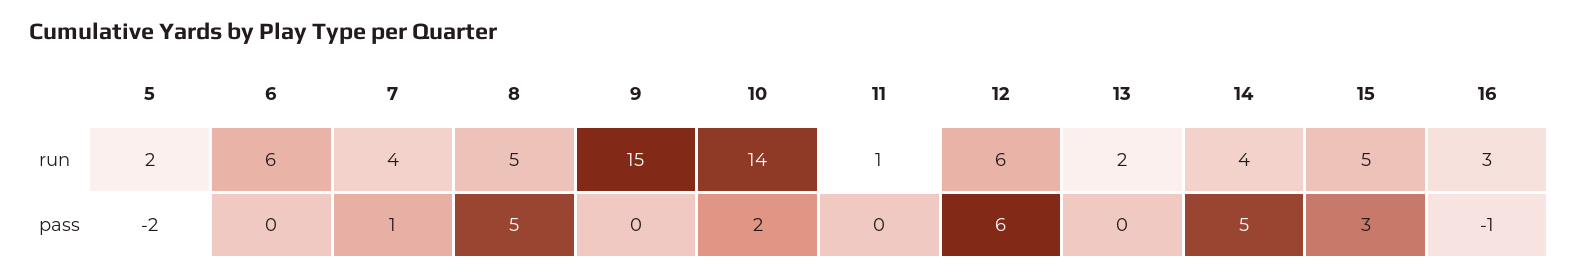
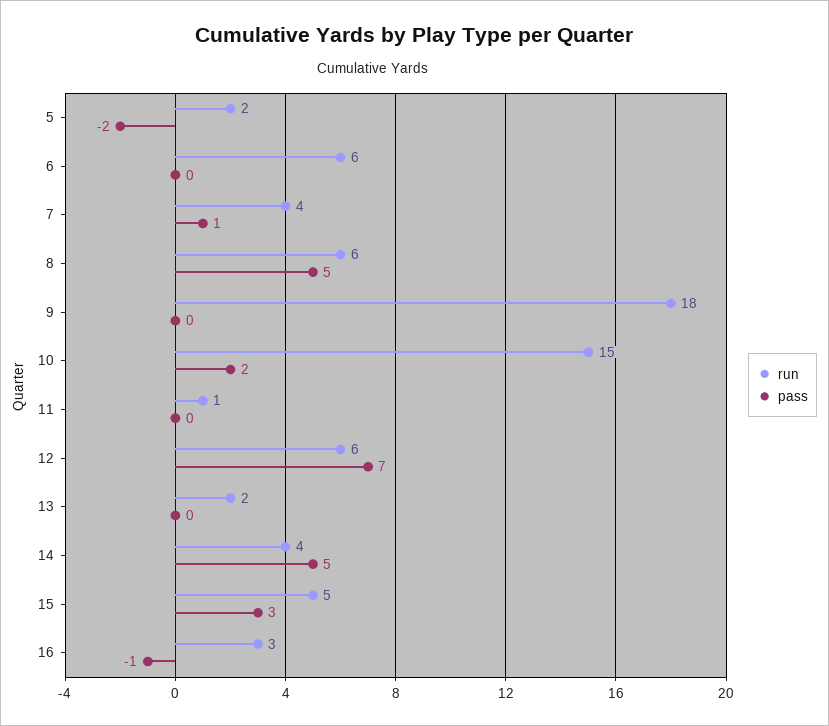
  {
    "run": {
      "5": 2,
      "6": 6,
      "7": 4,
-     "8": 5,
+     "8": 6,
-     "9": 15,
+     "9": 18,
-     "10": 14,
+     "10": 15,
      "11": 1,
      "12": 6,
      "13": 2,
      "14": 4,
      "15": 5,
      "16": 3
    },
    "pass": {
      "5": -2,
      "6": 0,
      "7": 1,
      "8": 5,
      "9": 0,
      "10": 2,
      "11": 0,
-     "12": 6,
+     "12": 7,
      "13": 0,
      "14": 5,
      "15": 3,
      "16": -1
    }
  }

